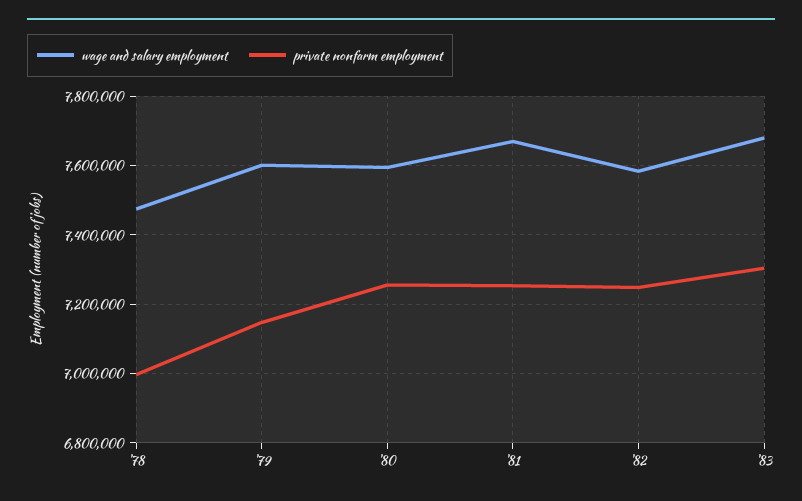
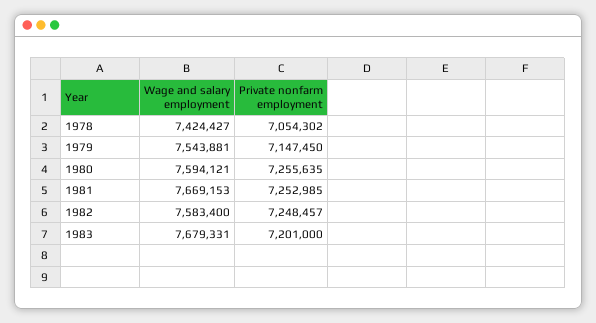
  {
    "wage and salary employment": {
-     "'78": 7480000,
+     "'78": 7424427,
-     "'79": 7600000,
+     "'79": 7543881,
      "'80": 7594121,
      "'81": 7669153,
      "'82": 7583400,
      "'83": 7679331
    },
    "private nonfarm employment": {
-     "'78": 7000000,
+     "'78": 7054302,
      "'79": 7147450,
      "'80": 7255635,
      "'81": 7252985,
      "'82": 7248457,
-     "'83": 7300000
+     "'83": 7201000
    }
  }

